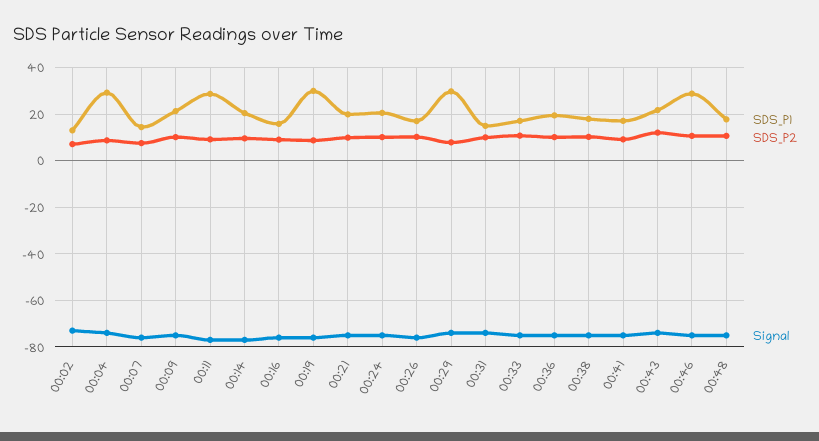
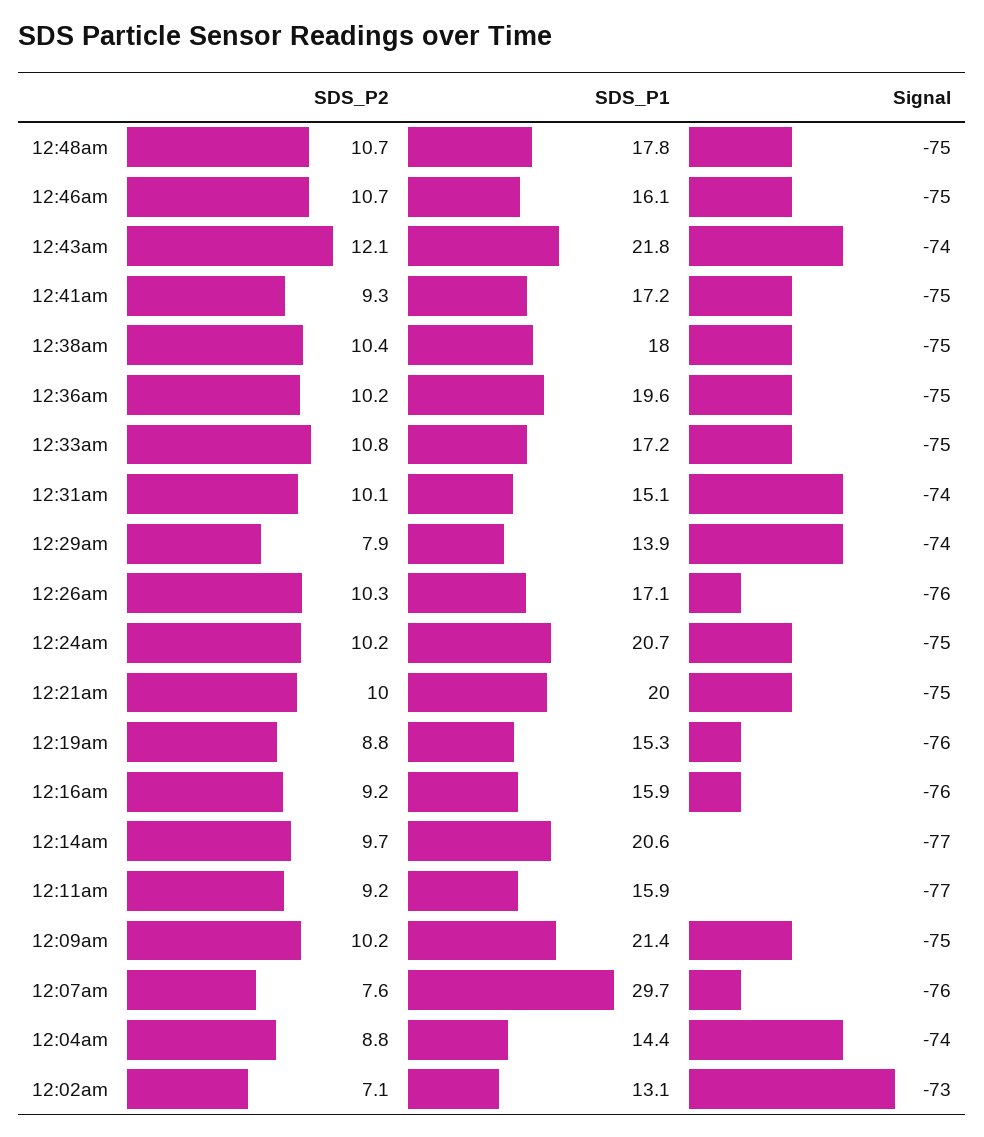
  {
    "SDS_P1": {
      "00:02": 13.1,
-     "00:04": 30,
+     "00:04": 14.4,
-     "00:07": 15,
+     "00:07": 29.7,
      "00:09": 21.4,
-     "00:11": 30,
+     "00:11": 15.9,
      "00:14": 20.6,
      "00:16": 15.9,
-     "00:19": 30,
+     "00:19": 15.3,
      "00:21": 20,
      "00:24": 20.7,
      "00:26": 17.1,
-     "00:29": 30,
+     "00:29": 13.9,
      "00:31": 15.1,
      "00:33": 17.2,
      "00:36": 19.6,
      "00:38": 18,
      "00:41": 17.2,
      "00:43": 21.8,
-     "00:46": 30,
+     "00:46": 16.1,
      "00:48": 17.8
    },
    "SDS_P2": {
      "00:02": 7.1,
      "00:04": 8.8,
      "00:07": 7.6,
      "00:09": 10.2,
      "00:11": 9.2,
      "00:14": 9.7,
      "00:16": 9.2,
      "00:19": 8.8,
      "00:21": 10,
      "00:24": 10.2,
      "00:26": 10.3,
      "00:29": 7.9,
      "00:31": 10.1,
      "00:33": 10.8,
      "00:36": 10.2,
      "00:38": 10.4,
      "00:41": 9.3,
      "00:43": 12.1,
      "00:46": 10.7,
      "00:48": 10.7
    },
    "Signal": {
      "00:02": -73,
      "00:04": -74,
      "00:07": -76,
      "00:09": -75,
      "00:11": -77,
      "00:14": -77,
      "00:16": -76,
      "00:19": -76,
      "00:21": -75,
      "00:24": -75,
      "00:26": -76,
      "00:29": -74,
      "00:31": -74,
      "00:33": -75,
      "00:36": -75,
      "00:38": -75,
      "00:41": -75,
      "00:43": -74,
      "00:46": -75,
      "00:48": -75
    }
  }

